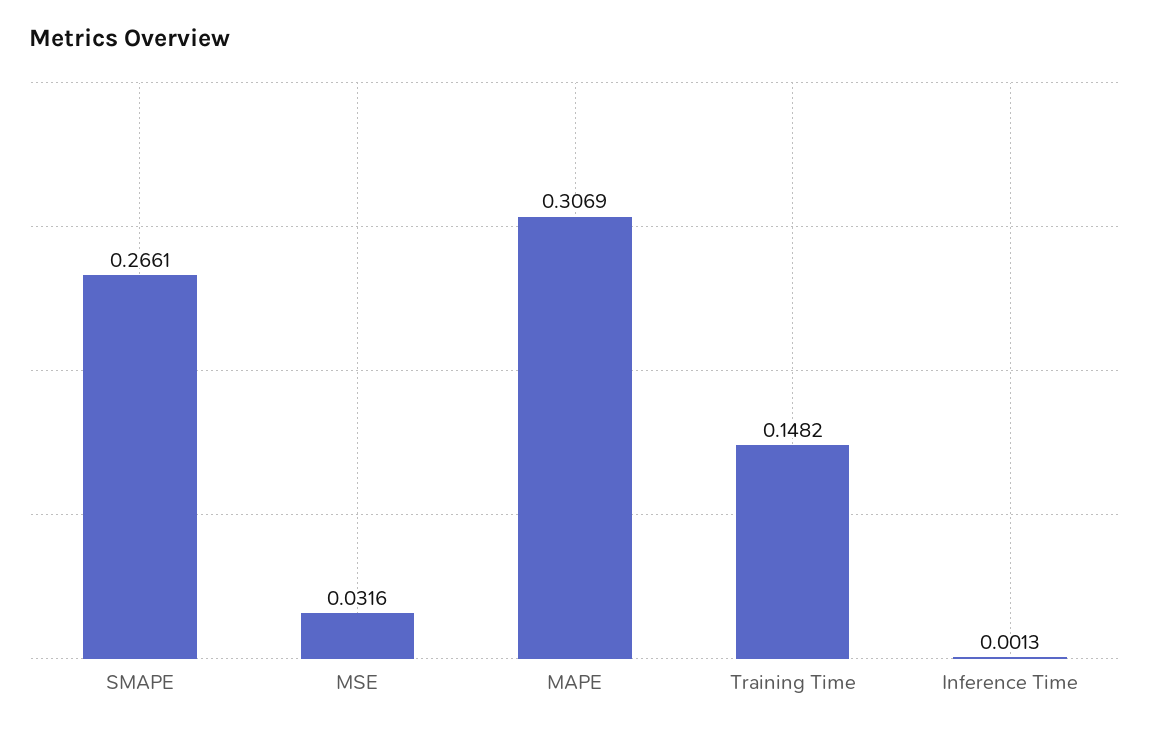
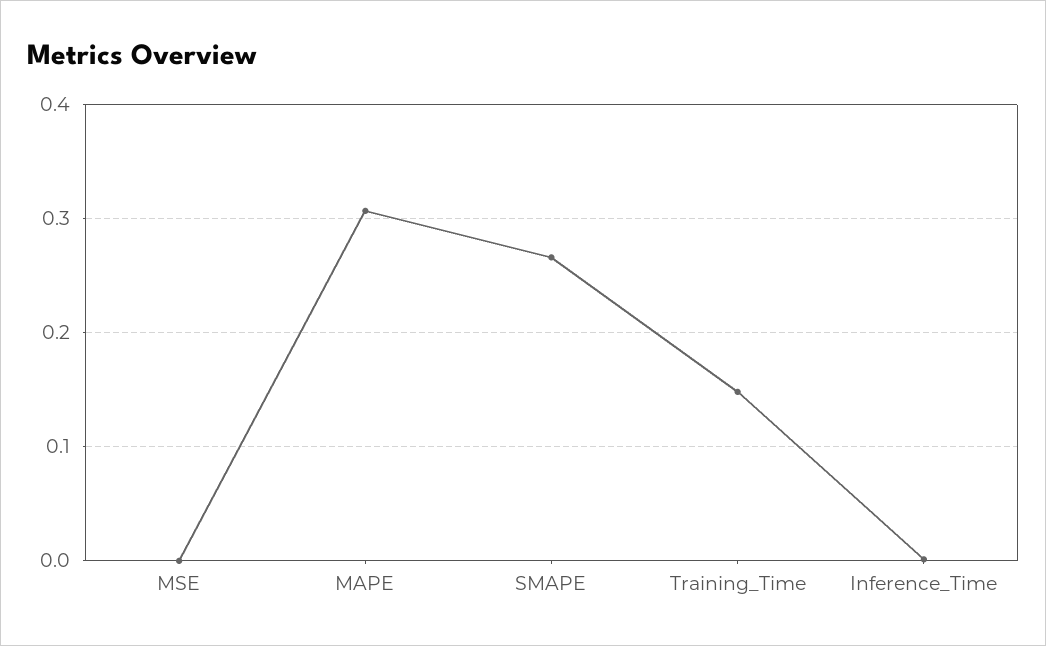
  {
    "SMAPE": 0.2661,
-   "MSE": 0.0316,
+   "MSE": 0,
    "MAPE": 0.3069,
    "Training Time": 0.1482,
    "Inference Time": 0.0013
  }

